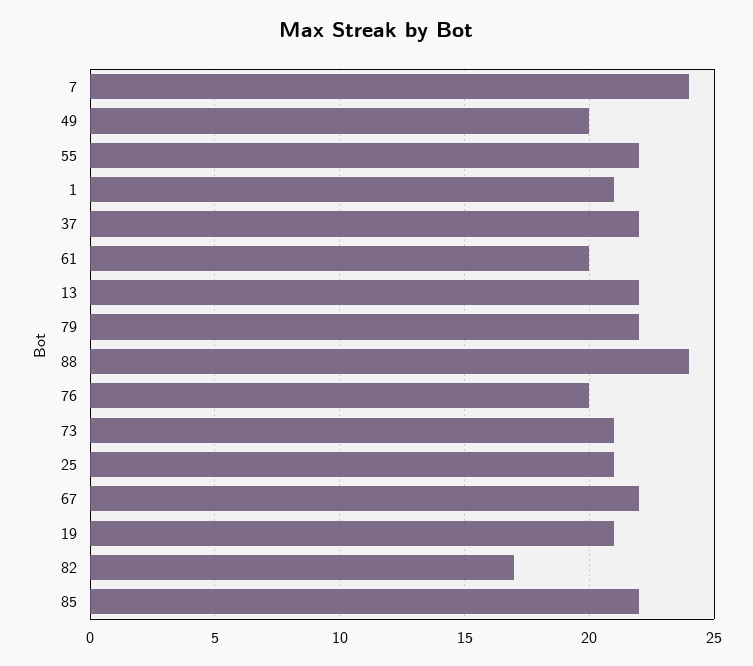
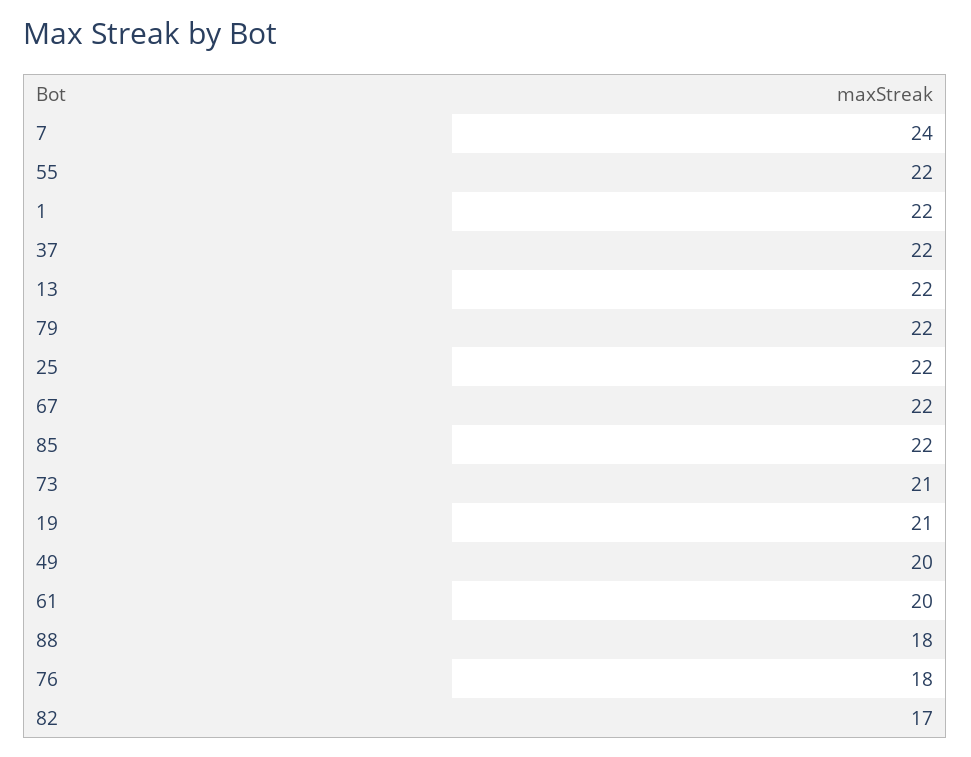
  {
    "7": 24,
    "49": 20,
    "55": 22,
-   "1": 21,
+   "1": 22,
    "37": 22,
    "61": 20,
    "13": 22,
    "79": 22,
-   "88": 24,
+   "88": 18,
-   "76": 20,
+   "76": 18,
    "73": 21,
-   "25": 21,
+   "25": 22,
    "67": 22,
    "19": 21,
    "82": 17,
    "85": 22
  }

